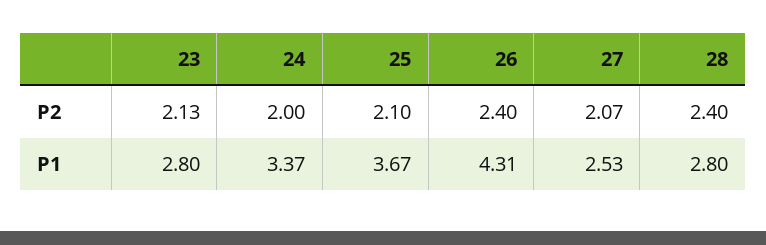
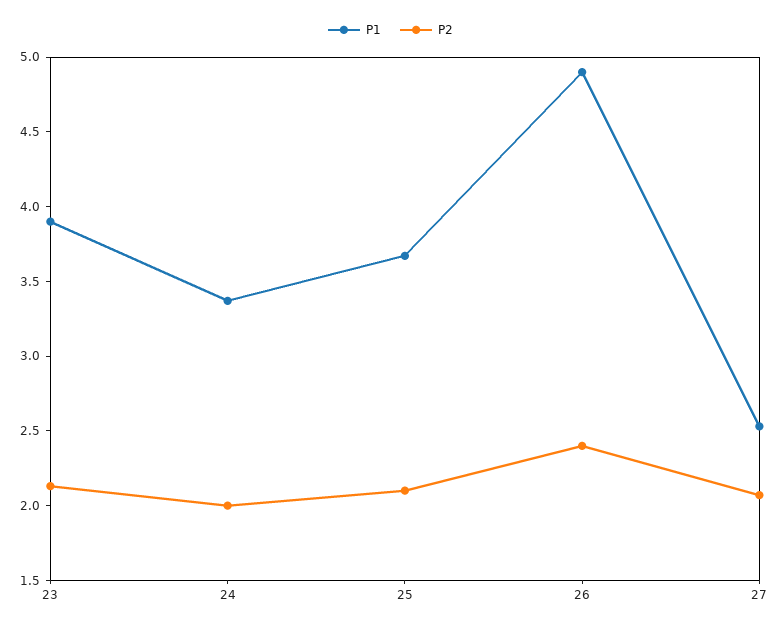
  {
    "P2": {
      "23": 2.13,
      "24": 2,
      "25": 2.1,
      "26": 2.4,
-     "27": 2.07,
+     "27": 2.07
-     "28": 2.4
    },
    "P1": {
-     "23": 2.8,
+     "23": 3.9,
      "24": 3.37,
      "25": 3.67,
-     "26": 4.31,
+     "26": 4.9,
-     "27": 2.53,
+     "27": 2.53
-     "28": 2.8
    }
  }

